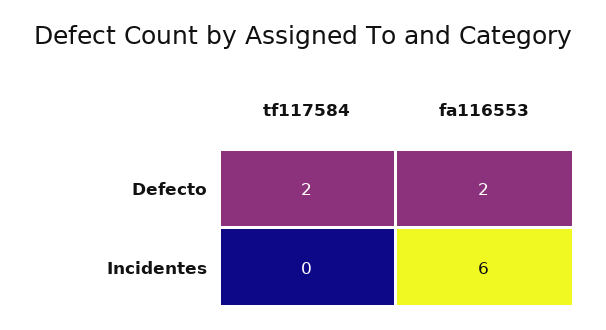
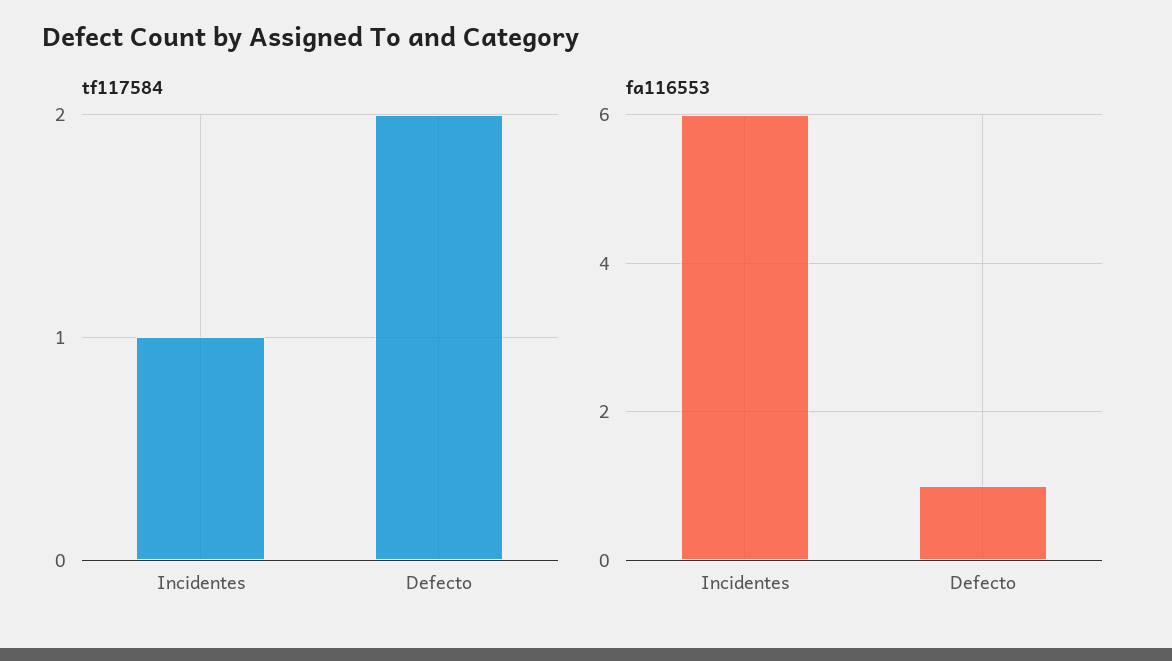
  {
    "tf117584": {
      "Defecto": 2,
-     "Incidentes": 0
+     "Incidentes": 1
    },
    "fa116553": {
-     "Defecto": 2,
+     "Defecto": 1,
      "Incidentes": 6
    }
  }

